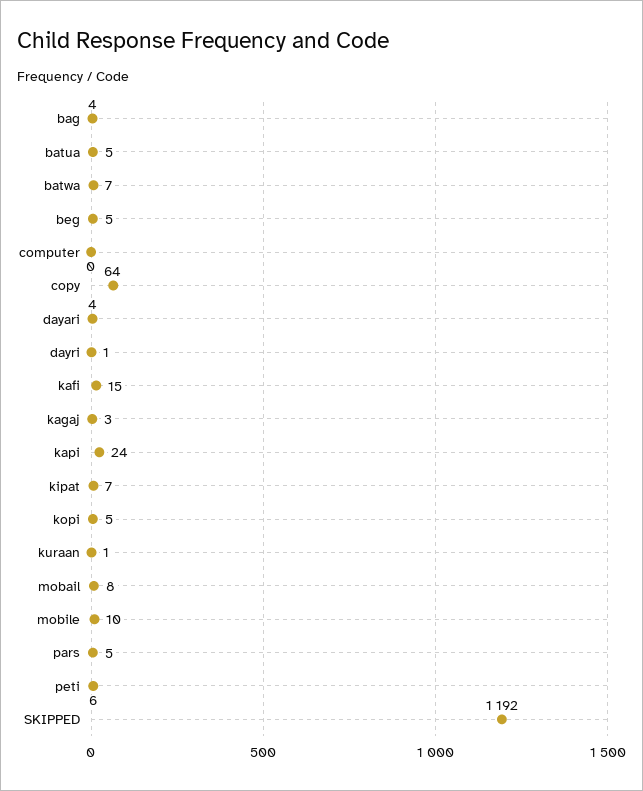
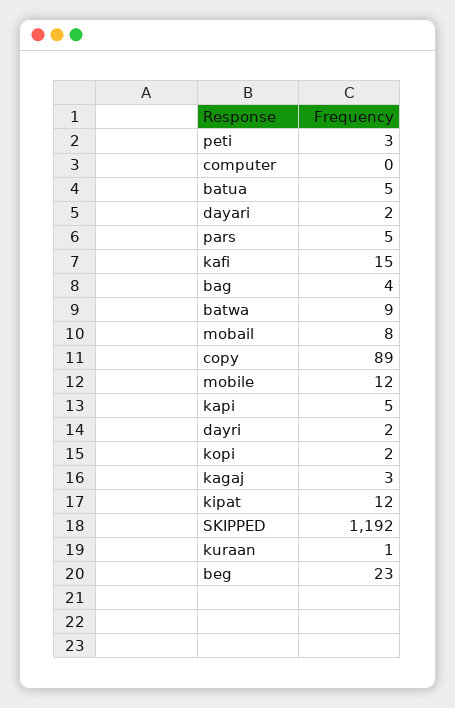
  {
    "bag": 4,
    "batua": 5,
-   "batwa": 7,
+   "batwa": 9,
-   "beg": 5,
+   "beg": 23,
    "computer": 0,
-   "copy": 64,
+   "copy": 89,
-   "dayari": 4,
+   "dayari": 2,
-   "dayri": 1,
+   "dayri": 2,
    "kafi": 15,
    "kagaj": 3,
-   "kapi": 24,
+   "kapi": 5,
-   "kipat": 7,
+   "kipat": 12,
-   "kopi": 5,
+   "kopi": 2,
    "kuraan": 1,
    "mobail": 8,
-   "mobile": 10,
+   "mobile": 12,
    "pars": 5,
-   "peti": 6,
+   "peti": 3,
    "SKIPPED": 1192
  }

